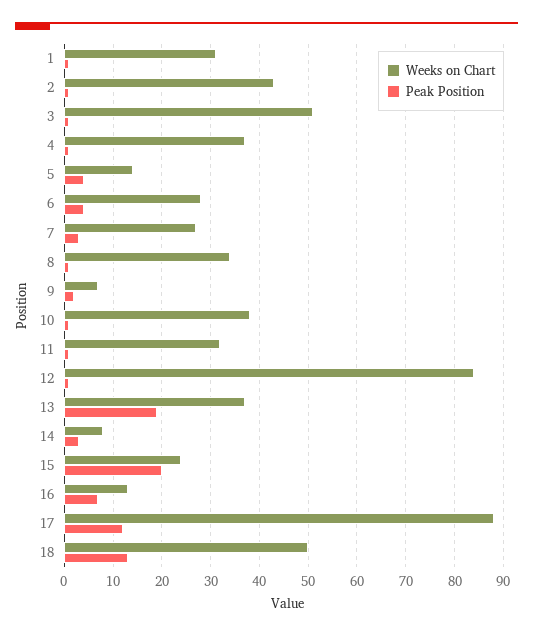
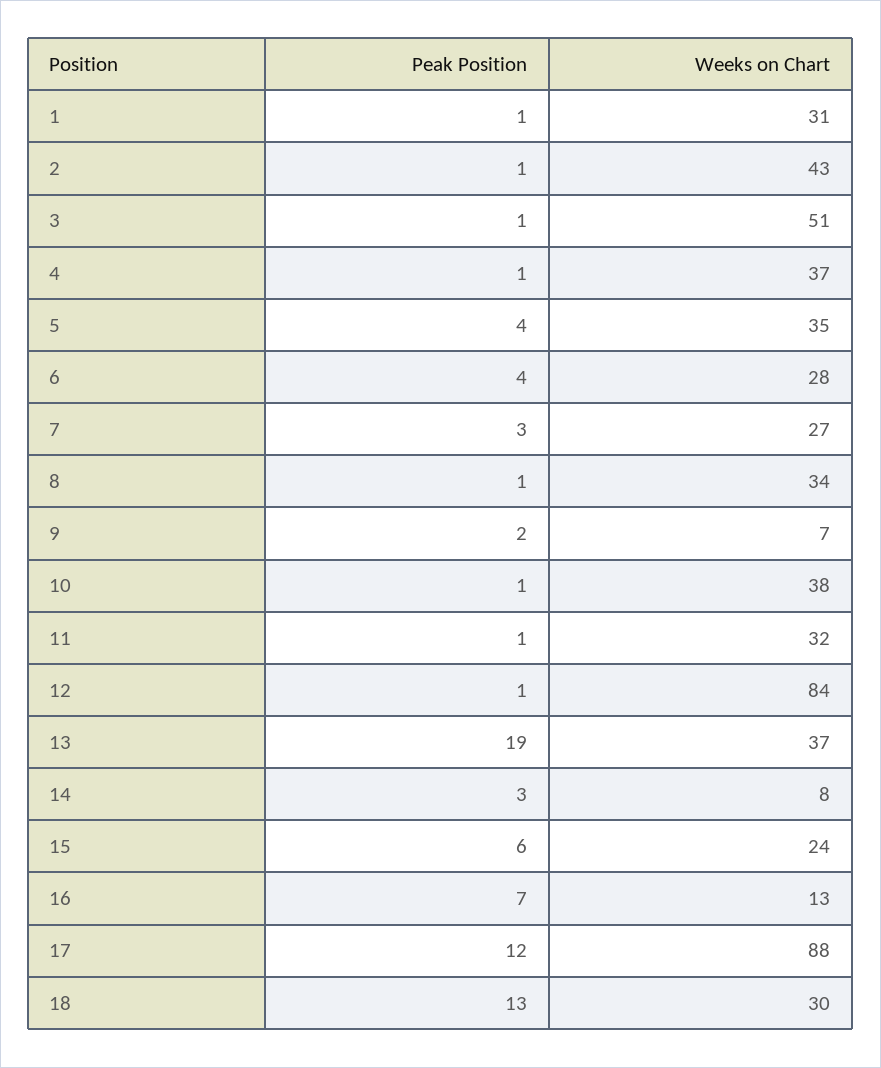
  {
    "Weeks on Chart": {
      "1": 31,
      "2": 43,
      "3": 51,
      "4": 37,
-     "5": 15,
+     "5": 35,
      "6": 28,
      "7": 27,
      "8": 34,
      "9": 7,
      "10": 38,
      "11": 32,
      "12": 84,
      "13": 37,
      "14": 8,
      "15": 24,
      "16": 13,
      "17": 88,
-     "18": 50
+     "18": 30
    },
    "Peak Position": {
      "1": 1,
      "2": 1,
      "3": 1,
      "4": 1,
      "5": 4,
      "6": 4,
      "7": 3,
      "8": 1,
      "9": 2,
      "10": 1,
      "11": 1,
      "12": 1,
      "13": 19,
      "14": 3,
-     "15": 20,
+     "15": 6,
      "16": 7,
      "17": 12,
      "18": 13
    }
  }

